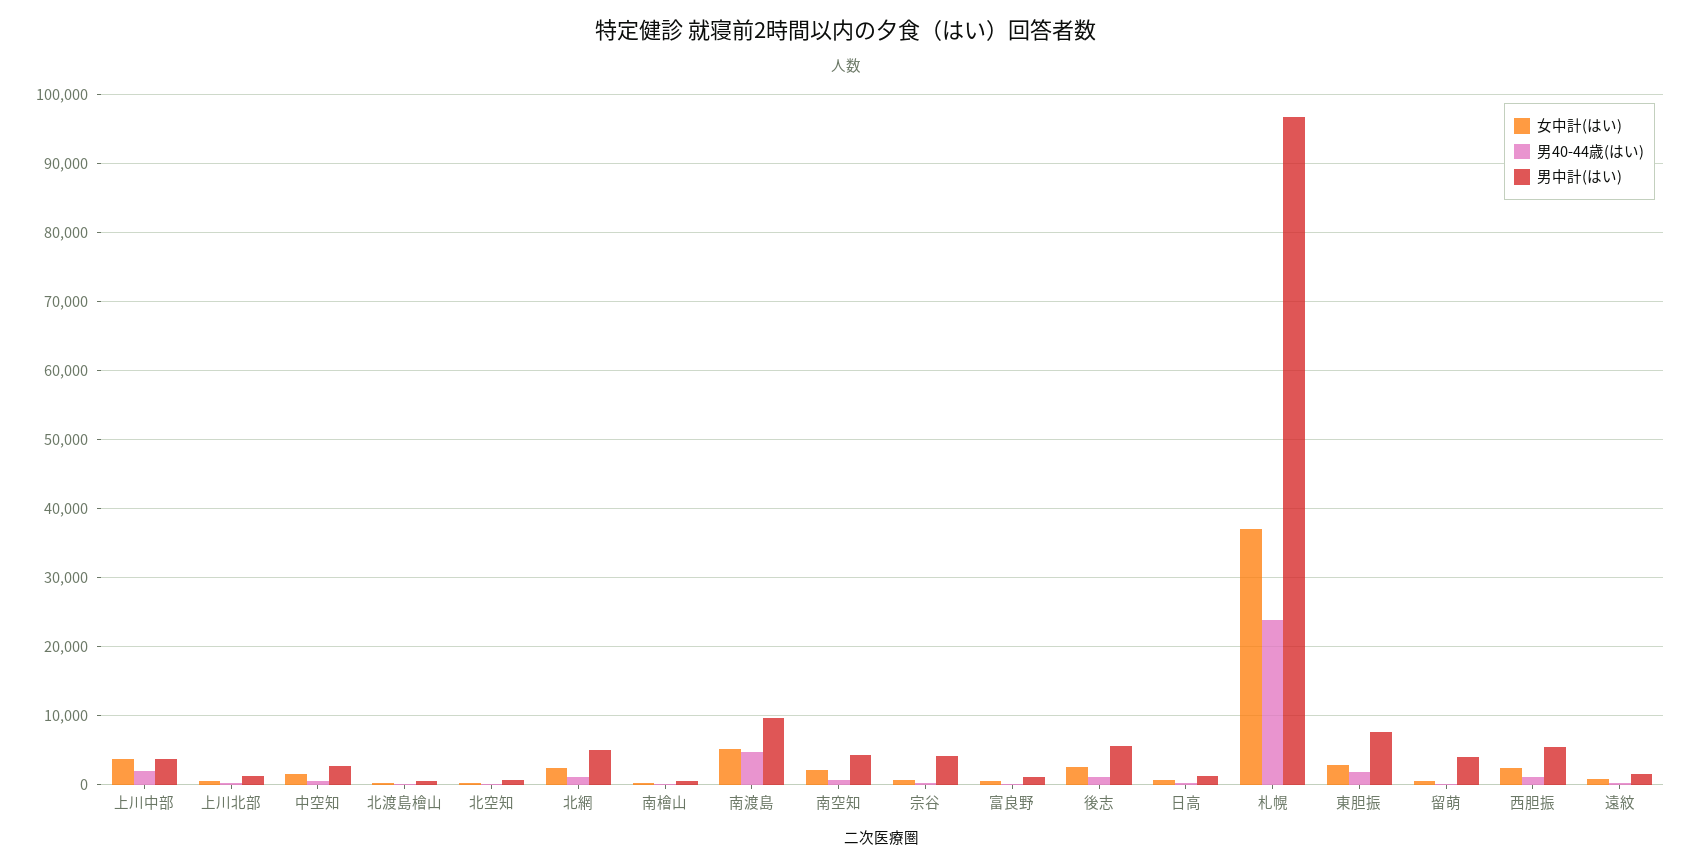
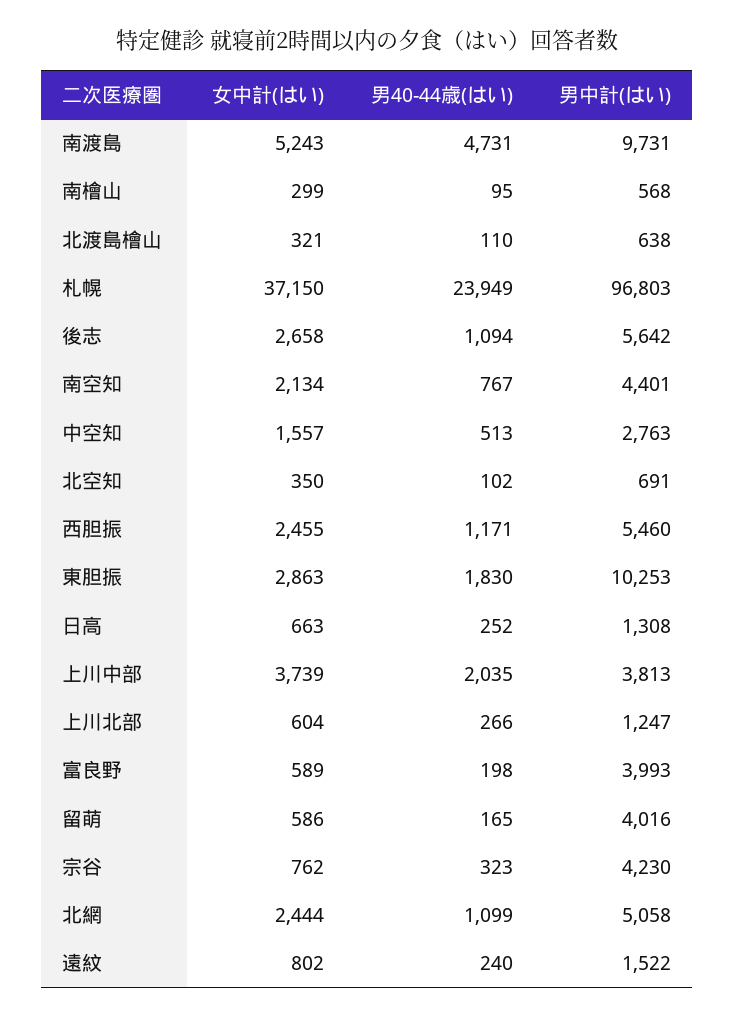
  {
    "女中計(はい)": {
      "上川中部": 3739,
      "上川北部": 604,
      "中空知": 1557,
      "北渡島檜山": 321,
      "北空知": 350,
      "北網": 2444,
      "南檜山": 299,
      "南渡島": 5243,
      "南空知": 2134,
      "宗谷": 762,
      "富良野": 589,
      "後志": 2658,
      "日高": 663,
      "札幌": 37150,
      "東胆振": 2863,
      "留萌": 586,
      "西胆振": 2455,
      "遠紋": 802
    },
    "男40-44歳(はい)": {
      "上川中部": 2035,
      "上川北部": 266,
      "中空知": 513,
      "北渡島檜山": 110,
      "北空知": 102,
      "北網": 1099,
      "南檜山": 95,
      "南渡島": 4731,
      "南空知": 767,
      "宗谷": 323,
      "富良野": 198,
      "後志": 1094,
      "日高": 252,
      "札幌": 23949,
      "東胆振": 1830,
      "留萌": 165,
      "西胆振": 1171,
      "遠紋": 240
    },
    "男中計(はい)": {
      "上川中部": 3813,
      "上川北部": 1247,
      "中空知": 2763,
      "北渡島檜山": 638,
      "北空知": 691,
      "北網": 5058,
      "南檜山": 568,
      "南渡島": 9731,
      "南空知": 4401,
      "宗谷": 4230,
-     "富良野": 1000,
+     "富良野": 3993,
      "後志": 5642,
      "日高": 1308,
      "札幌": 96803,
-     "東胆振": 8000,
+     "東胆振": 10253,
      "留萌": 4016,
      "西胆振": 5460,
      "遠紋": 1522
    }
  }

